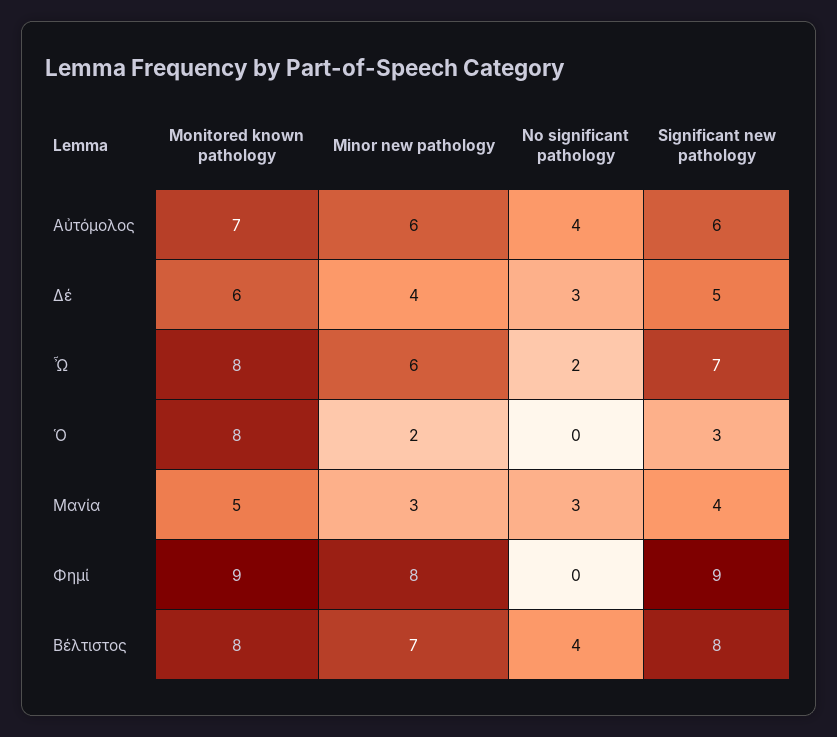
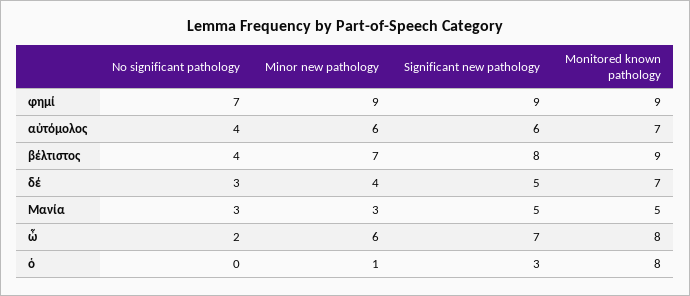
  {
    "Monitored known pathology": {
      "Αὐτόμολος": 7,
-     "Δέ": 6,
+     "Δέ": 7,
      "Ὦ": 8,
      "Ὁ": 8,
      "Μανία": 5,
      "Φημί": 9,
-     "Βέλτιστος": 8
+     "Βέλτιστος": 9
    },
    "Minor new pathology": {
      "Αὐτόμολος": 6,
      "Δέ": 4,
      "Ὦ": 6,
-     "Ὁ": 2,
+     "Ὁ": 1,
      "Μανία": 3,
-     "Φημί": 8,
+     "Φημί": 9,
      "Βέλτιστος": 7
    },
    "No significant pathology": {
      "Αὐτόμολος": 4,
      "Δέ": 3,
      "Ὦ": 2,
      "Ὁ": 0,
      "Μανία": 3,
-     "Φημί": 0,
+     "Φημί": 7,
      "Βέλτιστος": 4
    },
    "Significant new pathology": {
      "Αὐτόμολος": 6,
      "Δέ": 5,
      "Ὦ": 7,
      "Ὁ": 3,
-     "Μανία": 4,
+     "Μανία": 5,
      "Φημί": 9,
      "Βέλτιστος": 8
    }
  }

